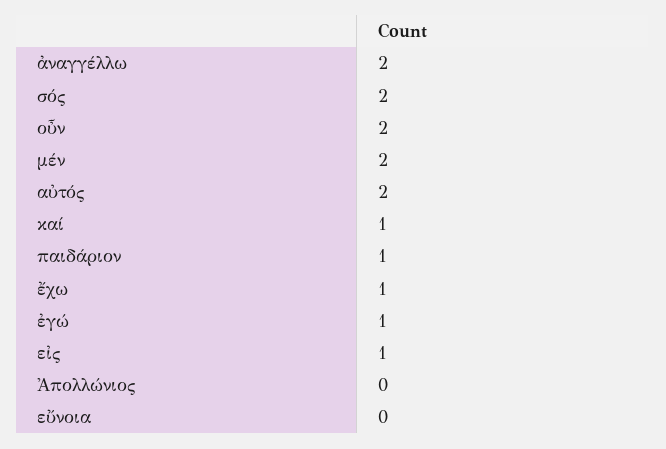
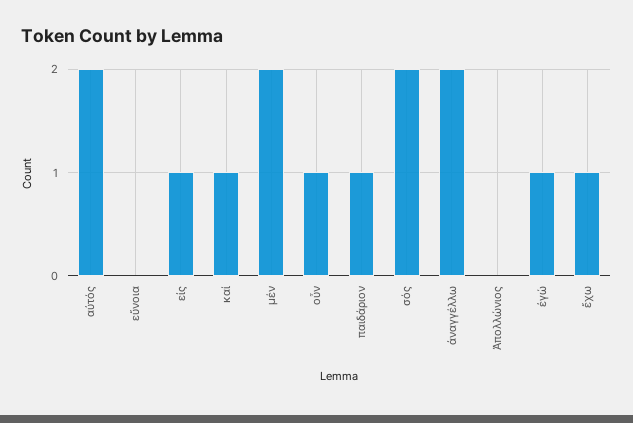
  {
    "ἀναγγέλλω": 2,
    "σός": 2,
-   "οὖν": 2,
+   "οὖν": 1,
    "μέν": 2,
    "αὐτός": 2,
    "καί": 1,
    "παιδάριον": 1,
    "ἔχω": 1,
    "ἐγώ": 1,
    "εἰς": 1,
    "Ἀπολλώνιος": 0,
    "εὔνοια": 0
  }

